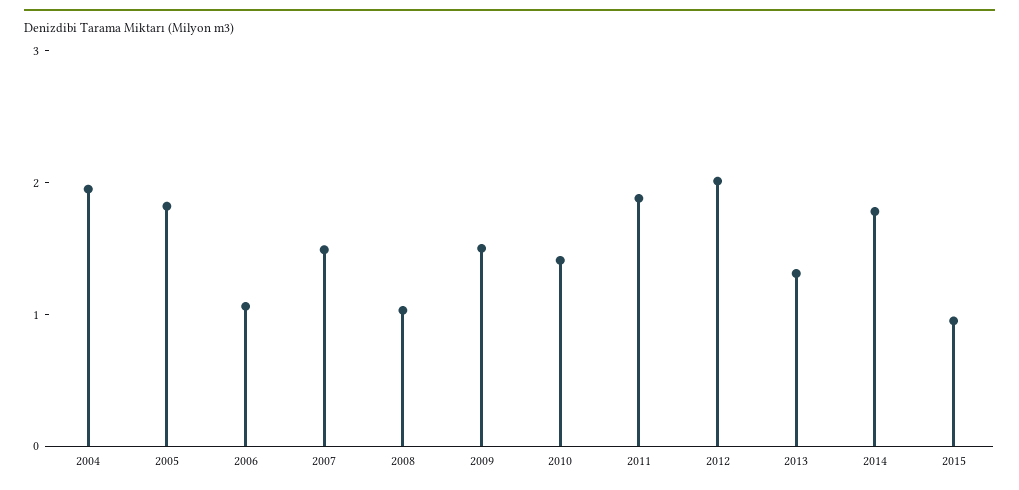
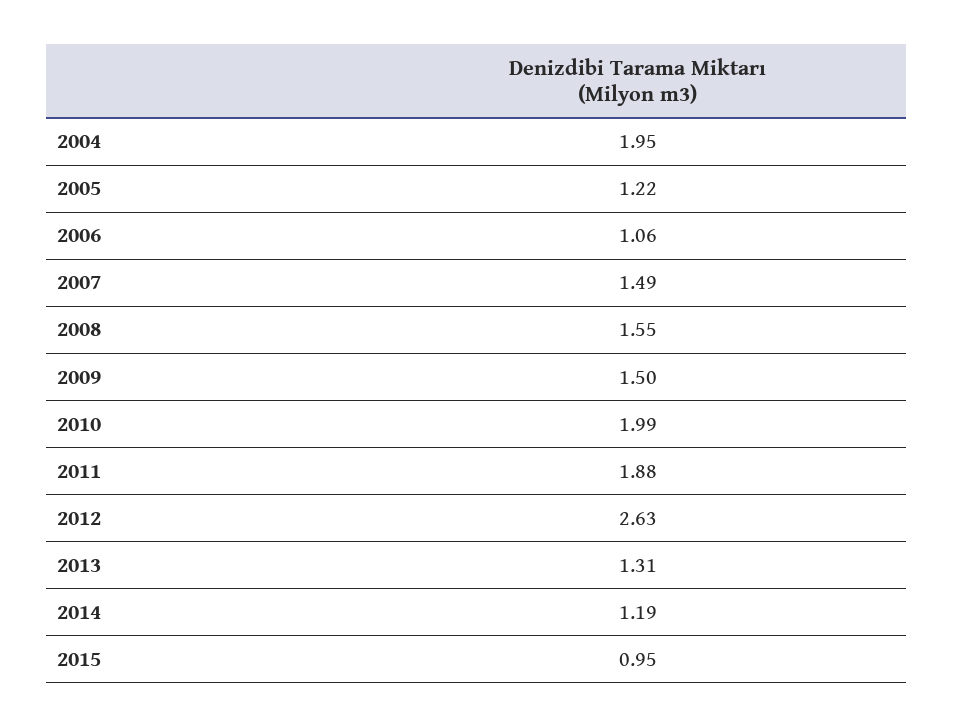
  {
    "2004": 1.95,
-   "2005": 1.8,
+   "2005": 1.22,
    "2006": 1.06,
    "2007": 1.49,
-   "2008": 1,
+   "2008": 1.55,
    "2009": 1.5,
-   "2010": 1.4,
+   "2010": 1.99,
    "2011": 1.88,
-   "2012": 2,
+   "2012": 2.63,
    "2013": 1.31,
-   "2014": 1.8,
+   "2014": 1.19,
    "2015": 0.95
  }

